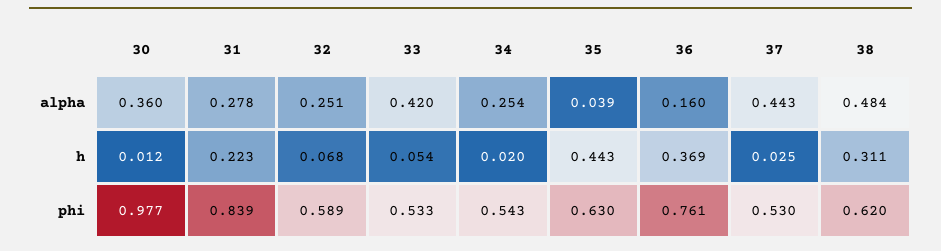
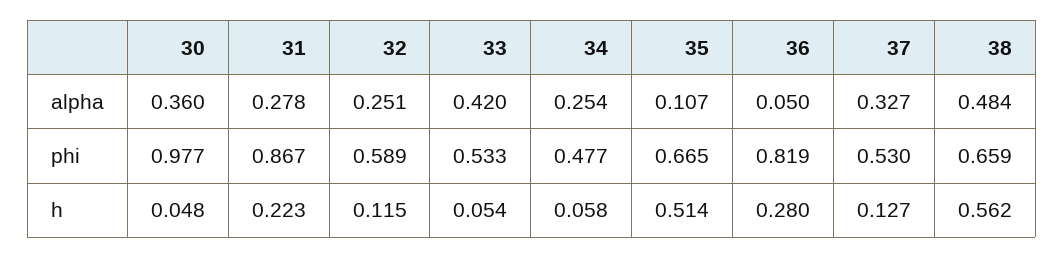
  {
    "30": {
      "alpha": 0.36,
-     "h": 0.012,
+     "h": 0.048,
      "phi": 0.977
    },
    "31": {
      "alpha": 0.278,
      "h": 0.223,
-     "phi": 0.839
+     "phi": 0.867
    },
    "32": {
      "alpha": 0.251,
-     "h": 0.068,
+     "h": 0.115,
      "phi": 0.589
    },
    "33": {
      "alpha": 0.42,
      "h": 0.054,
      "phi": 0.533
    },
    "34": {
      "alpha": 0.254,
-     "h": 0.02,
+     "h": 0.058,
-     "phi": 0.543
+     "phi": 0.477
    },
    "35": {
-     "alpha": 0.039,
+     "alpha": 0.107,
-     "h": 0.443,
+     "h": 0.514,
-     "phi": 0.63
+     "phi": 0.665
    },
    "36": {
-     "alpha": 0.16,
+     "alpha": 0.05,
-     "h": 0.369,
+     "h": 0.28,
-     "phi": 0.761
+     "phi": 0.819
    },
    "37": {
-     "alpha": 0.443,
+     "alpha": 0.327,
-     "h": 0.025,
+     "h": 0.127,
      "phi": 0.53
    },
    "38": {
      "alpha": 0.484,
-     "h": 0.311,
+     "h": 0.562,
-     "phi": 0.62
+     "phi": 0.659
    }
  }

